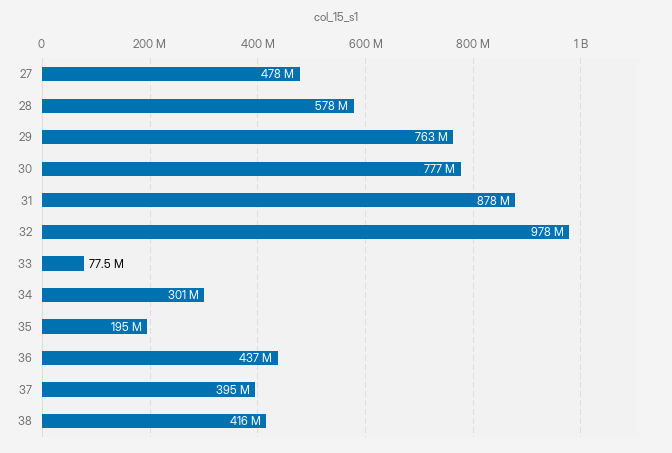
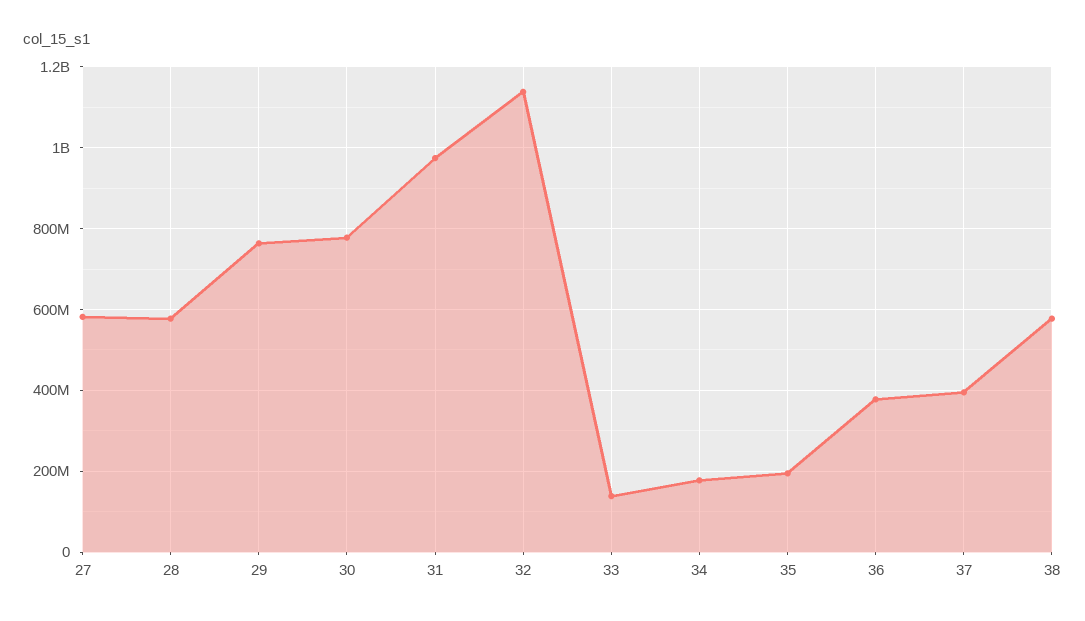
  {
-   "27": 478000000,
+   "27": 580000000,
    "28": 578000000,
    "29": 763000000,
    "30": 777000000,
-   "31": 878000000,
+   "31": 980000000,
-   "32": 978000000,
+   "32": 1140000000,
-   "33": 77500000,
+   "33": 140000000,
-   "34": 301000000,
+   "34": 180000000,
    "35": 195000000,
-   "36": 437000000,
+   "36": 380000000,
    "37": 395000000,
-   "38": 416000000
+   "38": 580000000
  }

